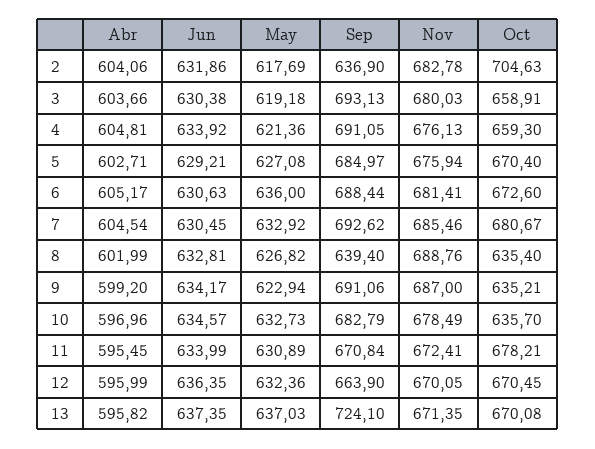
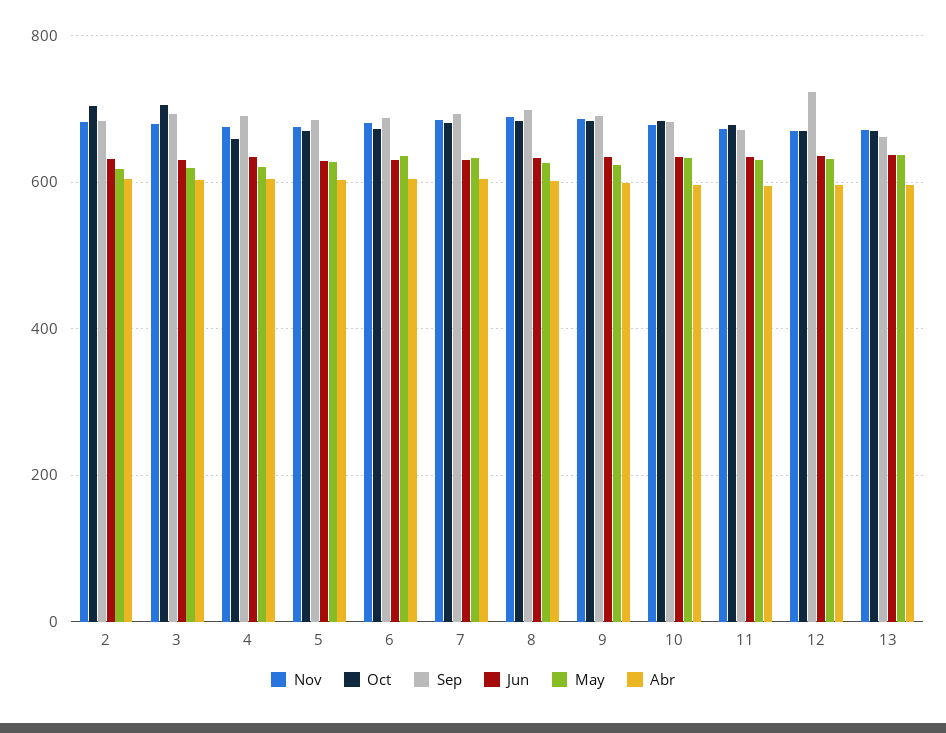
  {
    "Abr": {
      "2": 604.06,
      "3": 603.66,
      "4": 604.81,
      "5": 602.71,
      "6": 605.17,
      "7": 604.54,
      "8": 601.99,
      "9": 599.2,
      "10": 596.96,
      "11": 595.45,
      "12": 595.99,
      "13": 595.82
    },
    "Jun": {
      "2": 631.86,
      "3": 630.38,
      "4": 633.92,
      "5": 629.21,
      "6": 630.63,
      "7": 630.45,
      "8": 632.81,
      "9": 634.17,
      "10": 634.57,
      "11": 633.99,
      "12": 636.35,
      "13": 637.35
    },
    "May": {
      "2": 617.69,
      "3": 619.18,
      "4": 621.36,
      "5": 627.08,
      "6": 636,
      "7": 632.92,
      "8": 626.82,
      "9": 622.94,
      "10": 632.73,
      "11": 630.89,
      "12": 632.36,
      "13": 637.03
    },
    "Sep": {
-     "2": 636.9,
+     "2": 680,
      "3": 693.13,
      "4": 691.05,
      "5": 684.97,
      "6": 688.44,
      "7": 692.62,
-     "8": 639.4,
+     "8": 700,
      "9": 691.06,
      "10": 682.79,
      "11": 670.84,
-     "12": 663.9,
+     "12": 720,
-     "13": 724.1
+     "13": 660
    },
    "Nov": {
      "2": 682.78,
      "3": 680.03,
      "4": 676.13,
      "5": 675.94,
      "6": 681.41,
      "7": 685.46,
      "8": 688.76,
      "9": 687,
      "10": 678.49,
      "11": 672.41,
      "12": 670.05,
      "13": 671.35
    },
    "Oct": {
      "2": 704.63,
-     "3": 658.91,
+     "3": 700,
      "4": 659.3,
      "5": 670.4,
      "6": 672.6,
      "7": 680.67,
-     "8": 635.4,
+     "8": 680,
-     "9": 635.21,
+     "9": 680,
-     "10": 635.7,
+     "10": 680,
      "11": 678.21,
      "12": 670.45,
      "13": 670.08
    }
  }

